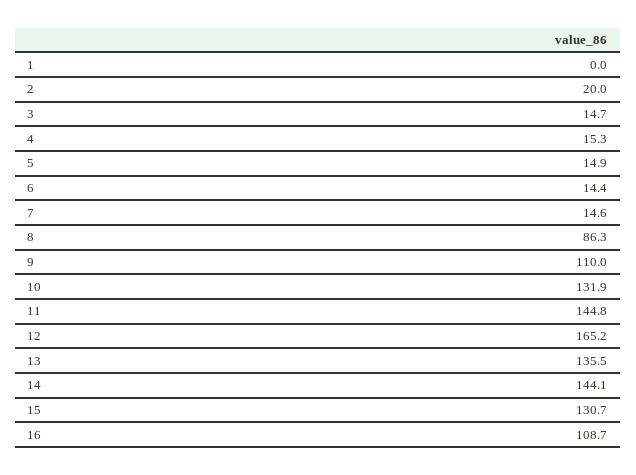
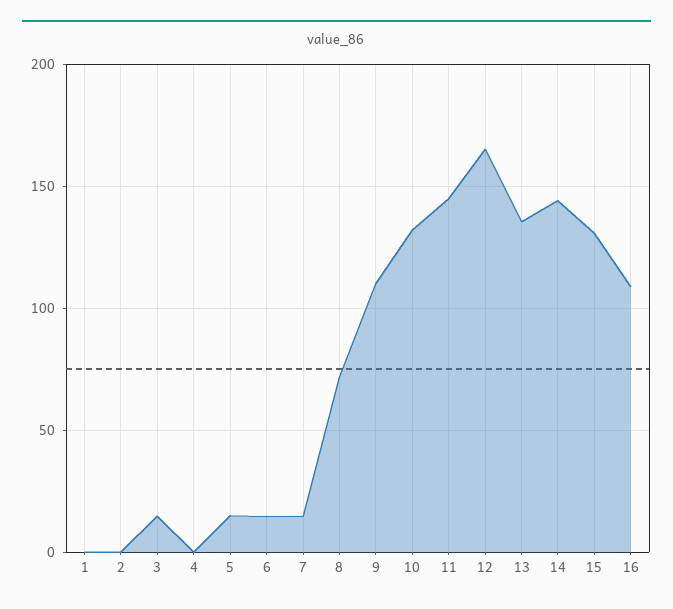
  {
    "1": 0,
-   "2": 20,
+   "2": 0,
    "3": 14.7,
-   "4": 15.3,
+   "4": 0,
    "5": 14.9,
    "6": 14.4,
    "7": 14.6,
-   "8": 86.3,
+   "8": 70,
    "9": 110,
    "10": 131.9,
    "11": 144.8,
    "12": 165.2,
    "13": 135.5,
    "14": 144.1,
    "15": 130.7,
    "16": 108.7
  }

